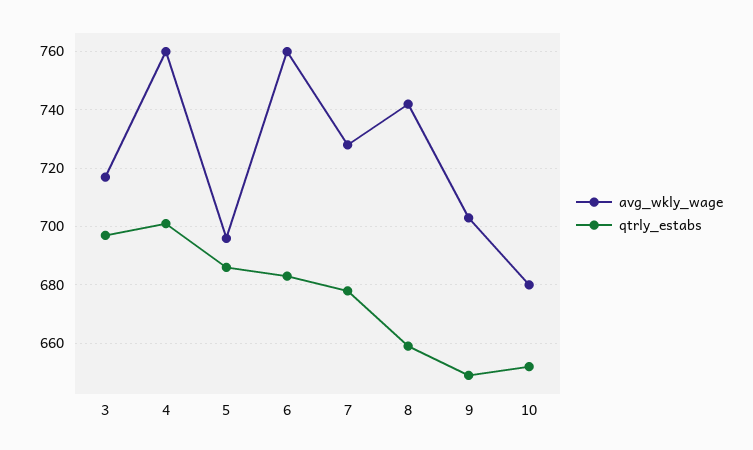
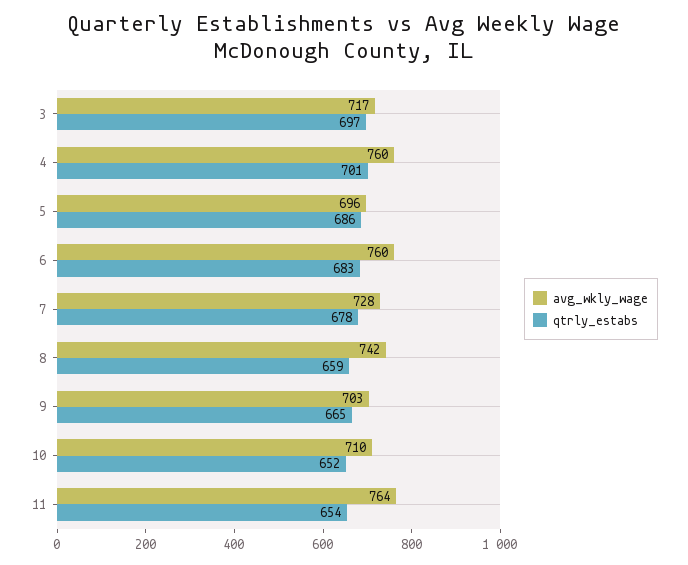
  {
    "avg_wkly_wage": {
      "3": 717,
      "4": 760,
      "5": 696,
      "6": 760,
      "7": 728,
      "8": 742,
      "9": 703,
-     "10": 680
+     "10": 710,
+     "11": 764
    },
    "qtrly_estabs": {
      "3": 697,
      "4": 701,
      "5": 686,
      "6": 683,
      "7": 678,
      "8": 659,
-     "9": 650,
+     "9": 665,
-     "10": 652
+     "10": 652,
+     "11": 654
    }
  }

